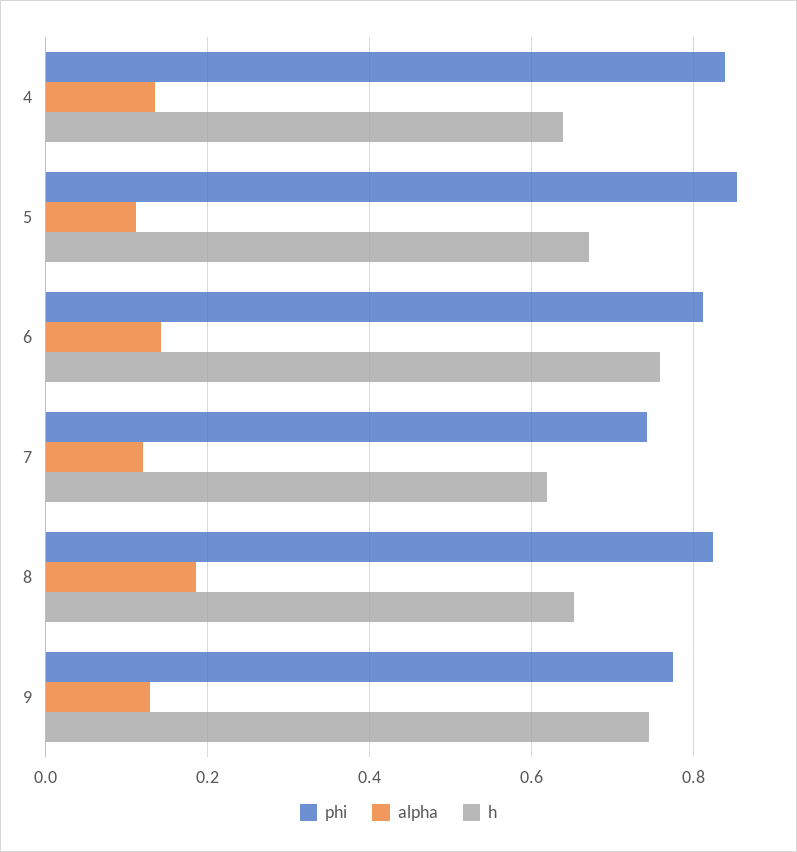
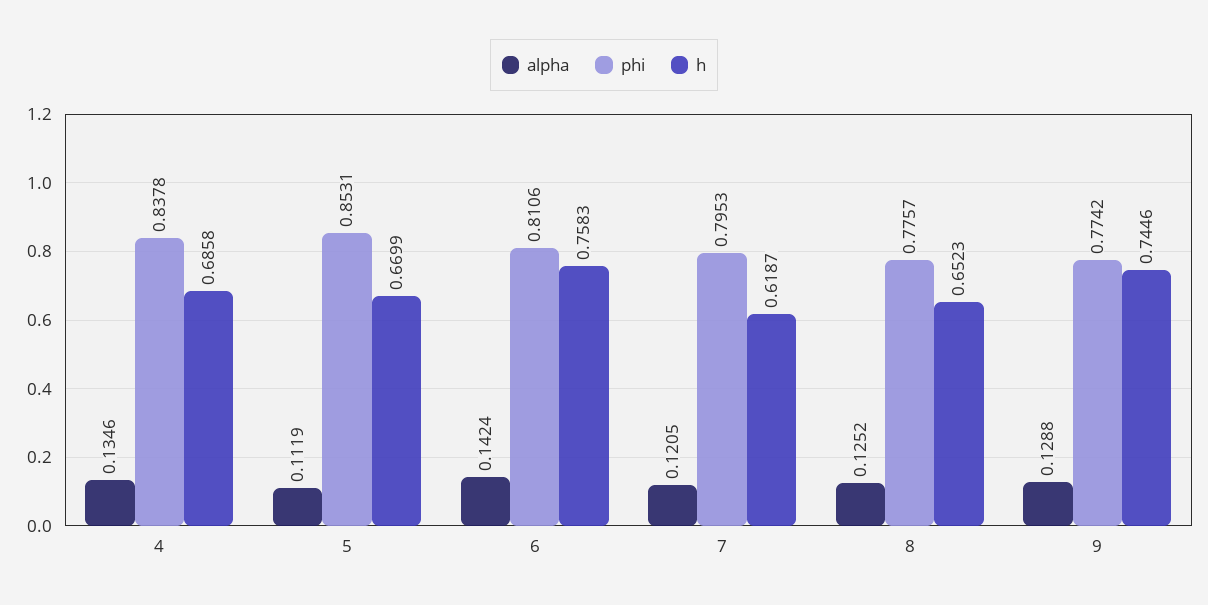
  {
    "phi": {
      "4": 0.8378,
      "5": 0.8531,
      "6": 0.8106,
-     "7": 0.74,
+     "7": 0.7953,
-     "8": 0.82,
+     "8": 0.7757,
      "9": 0.7742
    },
    "alpha": {
      "4": 0.1346,
      "5": 0.1119,
      "6": 0.1424,
      "7": 0.1205,
-     "8": 0.18,
+     "8": 0.1252,
      "9": 0.1288
    },
    "h": {
-     "4": 0.64,
+     "4": 0.6858,
      "5": 0.6699,
      "6": 0.7583,
      "7": 0.6187,
      "8": 0.6523,
      "9": 0.7446
    }
  }

